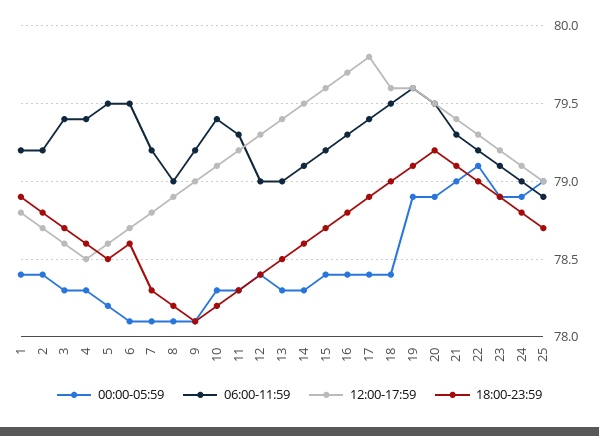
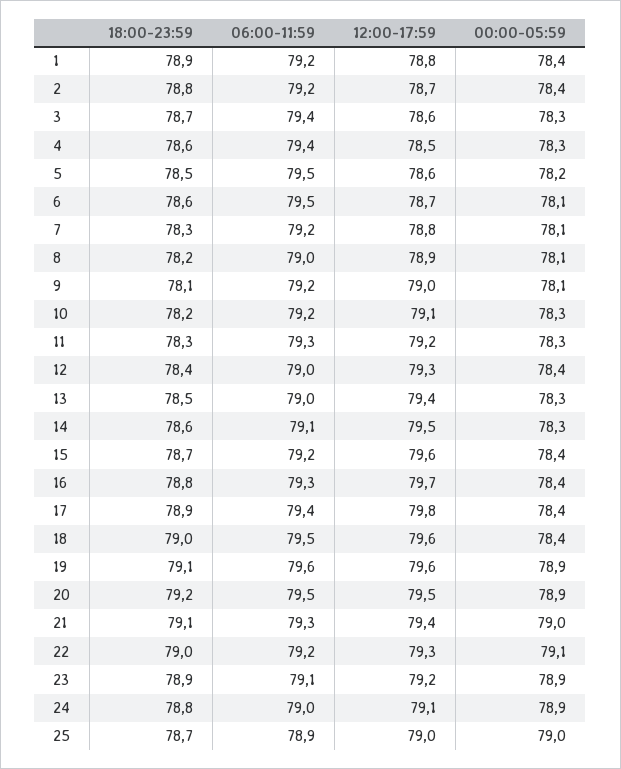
  {
    "00:00-05:59": {
      "1": 78.4,
      "2": 78.4,
      "3": 78.3,
      "4": 78.3,
      "5": 78.2,
      "6": 78.1,
      "7": 78.1,
      "8": 78.1,
      "9": 78.1,
      "10": 78.3,
      "11": 78.3,
      "12": 78.4,
      "13": 78.3,
      "14": 78.3,
      "15": 78.4,
      "16": 78.4,
      "17": 78.4,
      "18": 78.4,
      "19": 78.9,
      "20": 78.9,
      "21": 79,
      "22": 79.1,
      "23": 78.9,
      "24": 78.9,
      "25": 79
    },
    "06:00-11:59": {
      "1": 79.2,
      "2": 79.2,
      "3": 79.4,
      "4": 79.4,
      "5": 79.5,
      "6": 79.5,
      "7": 79.2,
      "8": 79,
      "9": 79.2,
-     "10": 79.4,
+     "10": 79.2,
      "11": 79.3,
      "12": 79,
      "13": 79,
      "14": 79.1,
      "15": 79.2,
      "16": 79.3,
      "17": 79.4,
      "18": 79.5,
      "19": 79.6,
      "20": 79.5,
      "21": 79.3,
      "22": 79.2,
      "23": 79.1,
      "24": 79,
      "25": 78.9
    },
    "12:00-17:59": {
      "1": 78.8,
      "2": 78.7,
      "3": 78.6,
      "4": 78.5,
      "5": 78.6,
      "6": 78.7,
      "7": 78.8,
      "8": 78.9,
      "9": 79,
      "10": 79.1,
      "11": 79.2,
      "12": 79.3,
      "13": 79.4,
      "14": 79.5,
      "15": 79.6,
      "16": 79.7,
      "17": 79.8,
      "18": 79.6,
      "19": 79.6,
      "20": 79.5,
      "21": 79.4,
      "22": 79.3,
      "23": 79.2,
      "24": 79.1,
      "25": 79
    },
    "18:00-23:59": {
      "1": 78.9,
      "2": 78.8,
      "3": 78.7,
      "4": 78.6,
      "5": 78.5,
      "6": 78.6,
      "7": 78.3,
      "8": 78.2,
      "9": 78.1,
      "10": 78.2,
      "11": 78.3,
      "12": 78.4,
      "13": 78.5,
      "14": 78.6,
      "15": 78.7,
      "16": 78.8,
      "17": 78.9,
      "18": 79,
      "19": 79.1,
      "20": 79.2,
      "21": 79.1,
      "22": 79,
      "23": 78.9,
      "24": 78.8,
      "25": 78.7
    }
  }

